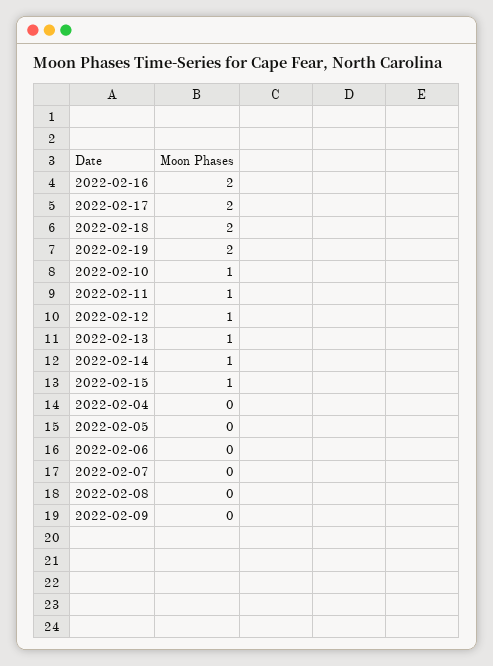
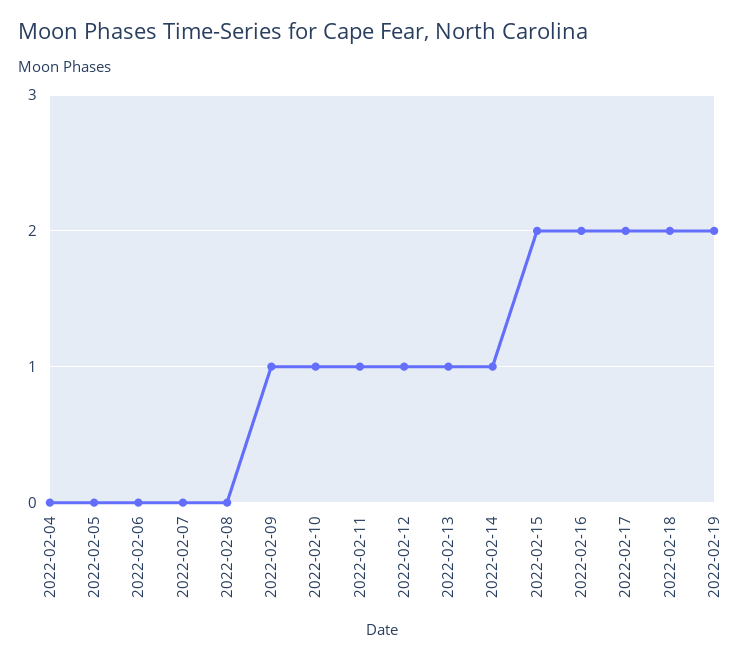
  {
    "2022-02-16": 2,
    "2022-02-17": 2,
    "2022-02-18": 2,
    "2022-02-19": 2,
    "2022-02-10": 1,
    "2022-02-11": 1,
    "2022-02-12": 1,
    "2022-02-13": 1,
    "2022-02-14": 1,
-   "2022-02-15": 1,
+   "2022-02-15": 2,
    "2022-02-04": 0,
    "2022-02-05": 0,
    "2022-02-06": 0,
    "2022-02-07": 0,
    "2022-02-08": 0,
-   "2022-02-09": 0
+   "2022-02-09": 1
  }

